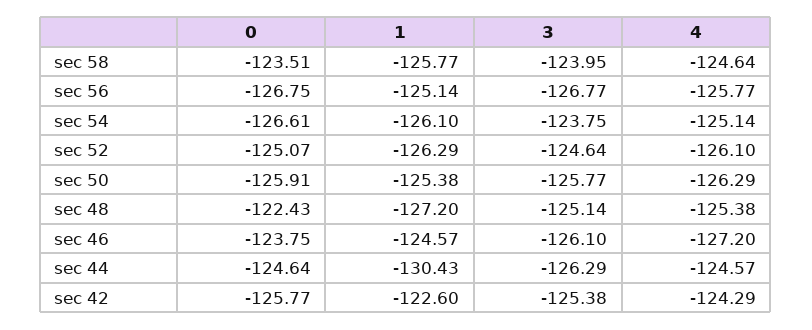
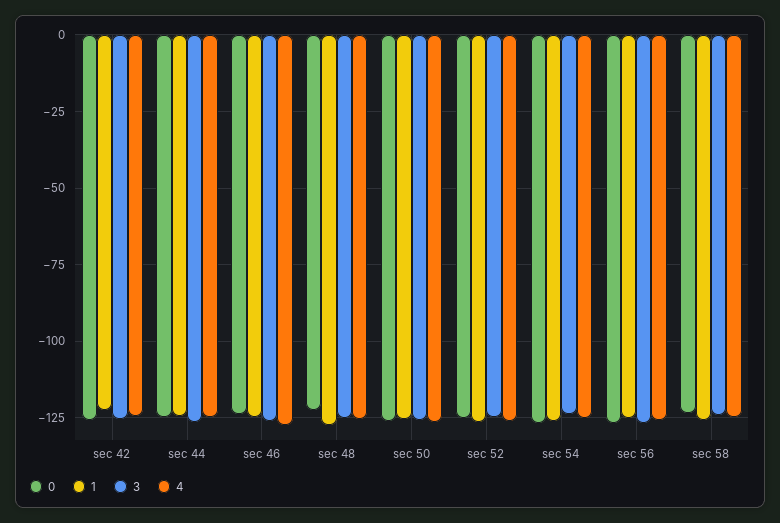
  {
    "0": {
      "sec 58": -123.51,
      "sec 56": -126.75,
      "sec 54": -126.61,
      "sec 52": -125.07,
      "sec 50": -125.91,
      "sec 48": -122.43,
      "sec 46": -123.75,
      "sec 44": -124.64,
      "sec 42": -125.77
    },
    "1": {
      "sec 58": -125.77,
      "sec 56": -125.14,
      "sec 54": -126.1,
      "sec 52": -126.29,
      "sec 50": -125.38,
      "sec 48": -127.2,
      "sec 46": -124.57,
-     "sec 44": -130.43,
+     "sec 44": -125,
      "sec 42": -122.6
    },
    "3": {
      "sec 58": -123.95,
      "sec 56": -126.77,
      "sec 54": -123.75,
      "sec 52": -124.64,
      "sec 50": -125.77,
      "sec 48": -125.14,
      "sec 46": -126.1,
      "sec 44": -126.29,
      "sec 42": -125.38
    },
    "4": {
      "sec 58": -124.64,
      "sec 56": -125.77,
      "sec 54": -125.14,
      "sec 52": -126.1,
      "sec 50": -126.29,
      "sec 48": -125.38,
      "sec 46": -127.2,
      "sec 44": -124.57,
      "sec 42": -124.29
    }
  }

